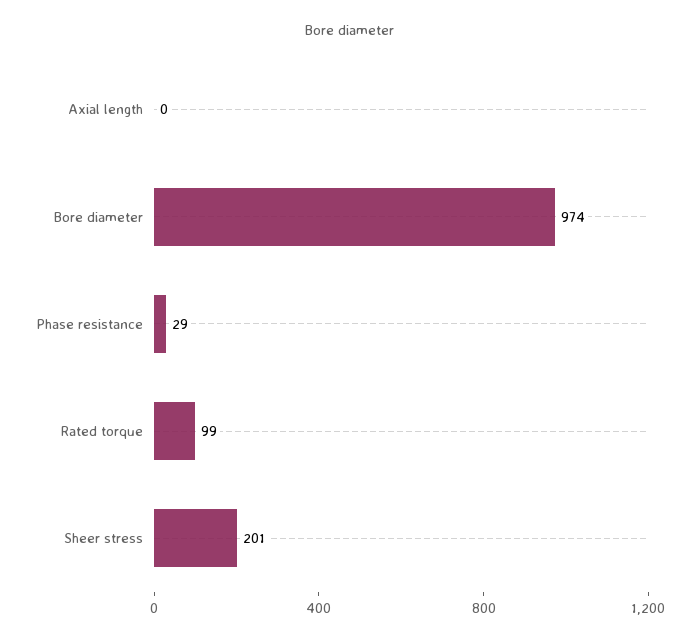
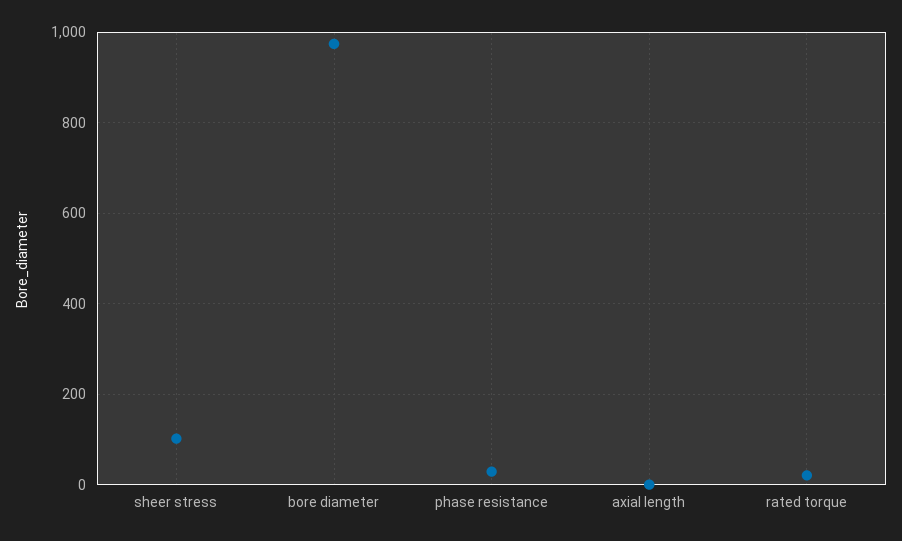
  {
    "Axial length": 0,
    "Bore diameter": 974,
    "Phase resistance": 29,
-   "Rated torque": 99,
+   "Rated torque": 20,
-   "Sheer stress": 201
+   "Sheer stress": 100
  }

